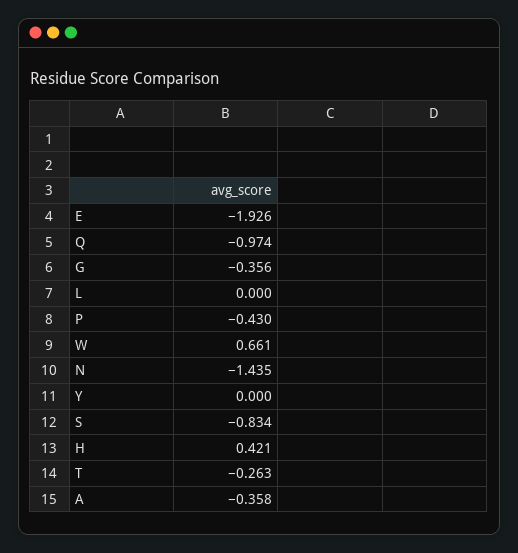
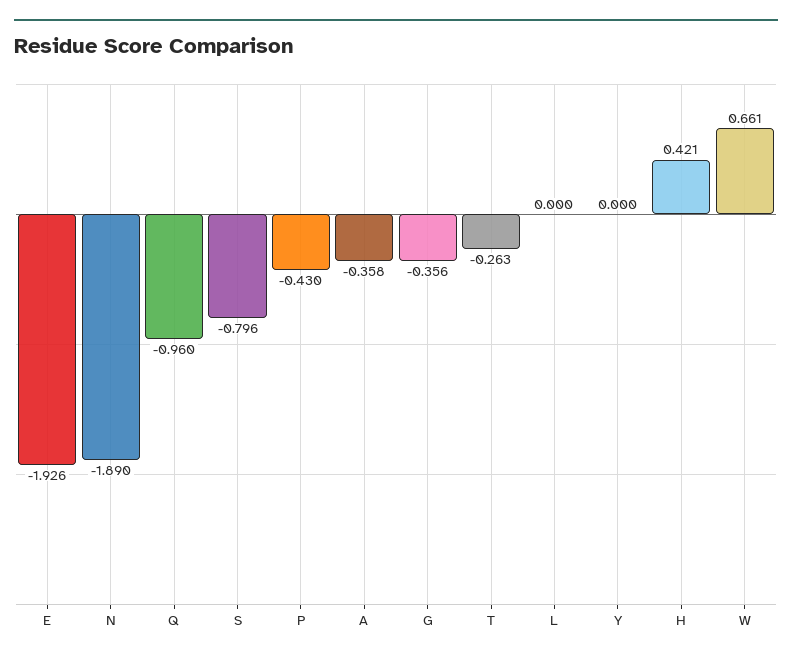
  {
    "E": -1.926,
-   "Q": -0.974,
+   "Q": -0.96,
    "G": -0.356,
    "L": 0,
    "P": -0.43,
    "W": 0.661,
-   "N": -1.435,
+   "N": -1.89,
    "Y": 0,
-   "S": -0.834,
+   "S": -0.796,
    "H": 0.421,
    "T": -0.263,
    "A": -0.358
  }

